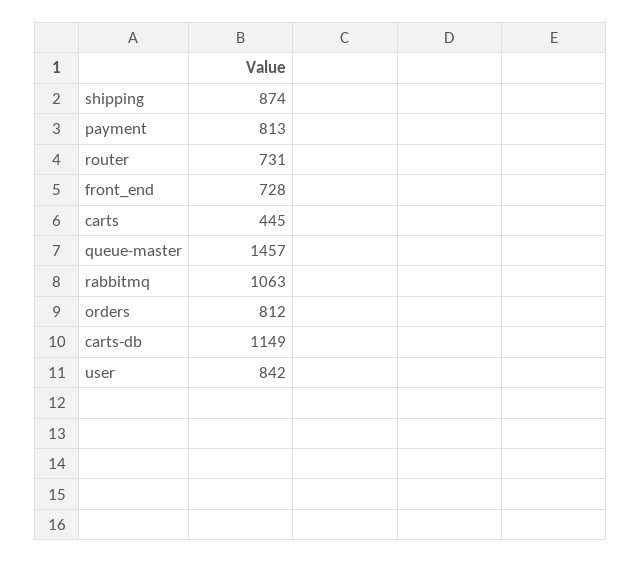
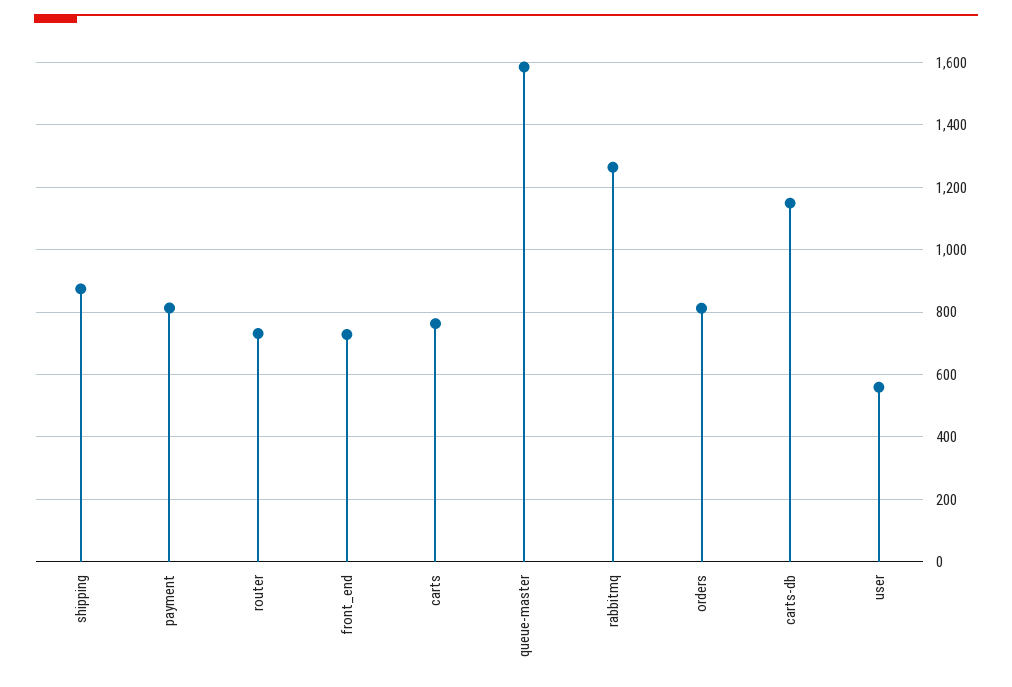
  {
    "shipping": 874,
    "payment": 813,
    "router": 731,
    "front_end": 728,
-   "carts": 445,
+   "carts": 760,
-   "queue-master": 1457,
+   "queue-master": 1580,
-   "rabbitmq": 1063,
+   "rabbitmq": 1260,
    "orders": 812,
    "carts-db": 1149,
-   "user": 842
+   "user": 560
  }

